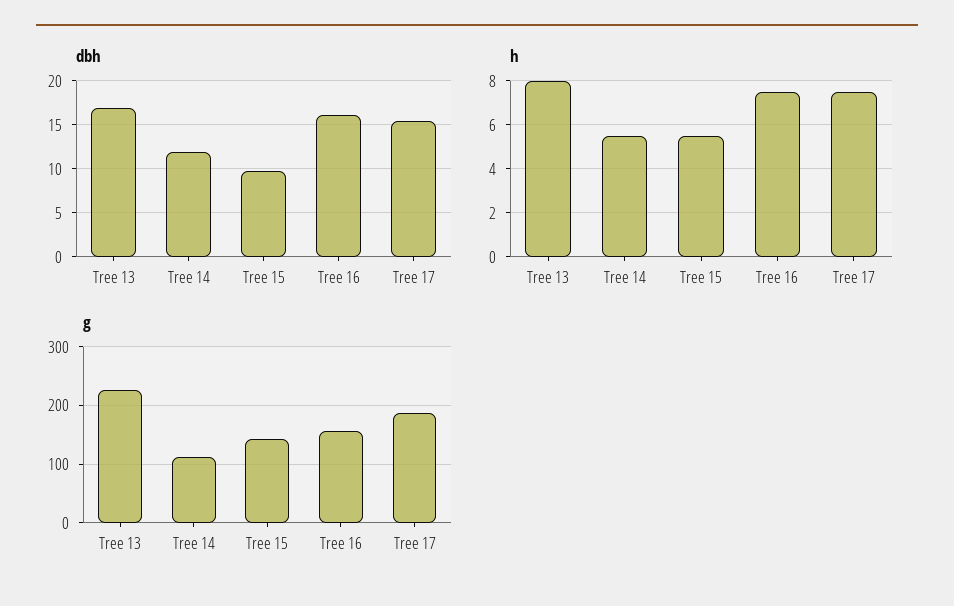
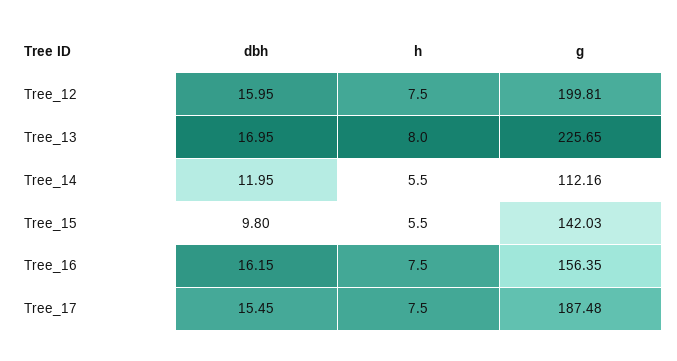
  {
    "dbh": {
      "Tree 13": 16.95,
      "Tree 14": 11.95,
      "Tree 15": 9.8,
      "Tree 16": 16.15,
-     "Tree 17": 15.45
+     "Tree 17": 15.45,
+     "Tree_12": 15.95
    },
    "h": {
      "Tree 13": 8,
      "Tree 14": 5.5,
      "Tree 15": 5.5,
      "Tree 16": 7.5,
-     "Tree 17": 7.5
+     "Tree 17": 7.5,
+     "Tree_12": 7.5
    },
    "g": {
      "Tree 13": 225.65,
      "Tree 14": 112.16,
      "Tree 15": 142.03,
      "Tree 16": 156.35,
-     "Tree 17": 187.48
+     "Tree 17": 187.48,
+     "Tree_12": 199.81
    }
  }

